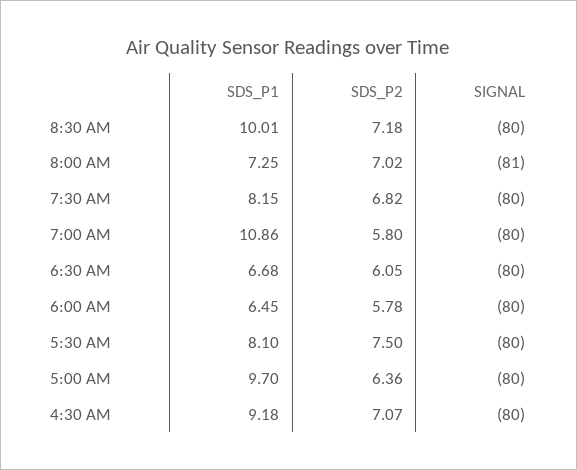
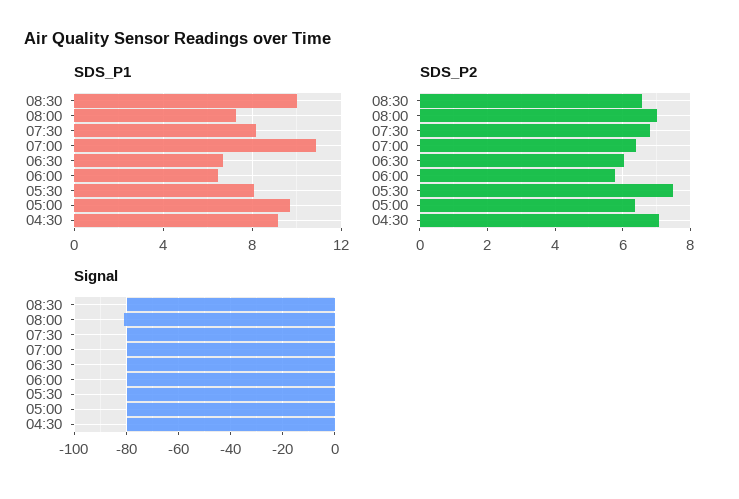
  {
    "SDS_P1": {
      "8:30 AM": 10.01,
      "8:00 AM": 7.25,
      "7:30 AM": 8.15,
      "7:00 AM": 10.86,
      "6:30 AM": 6.68,
      "6:00 AM": 6.45,
      "5:30 AM": 8.1,
      "5:00 AM": 9.7,
      "4:30 AM": 9.18
    },
    "SDS_P2": {
-     "8:30 AM": 7.18,
+     "8:30 AM": 6.6,
      "8:00 AM": 7.02,
      "7:30 AM": 6.82,
-     "7:00 AM": 5.8,
+     "7:00 AM": 6.4,
      "6:30 AM": 6.05,
      "6:00 AM": 5.78,
      "5:30 AM": 7.5,
      "5:00 AM": 6.36,
      "4:30 AM": 7.07
    },
    "SIGNAL": {
      "8:30 AM": -80,
      "8:00 AM": -81,
      "7:30 AM": -80,
      "7:00 AM": -80,
      "6:30 AM": -80,
      "6:00 AM": -80,
      "5:30 AM": -80,
      "5:00 AM": -80,
      "4:30 AM": -80
    }
  }

